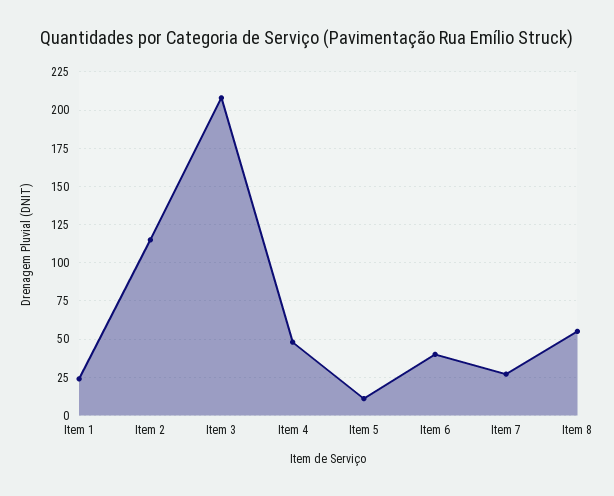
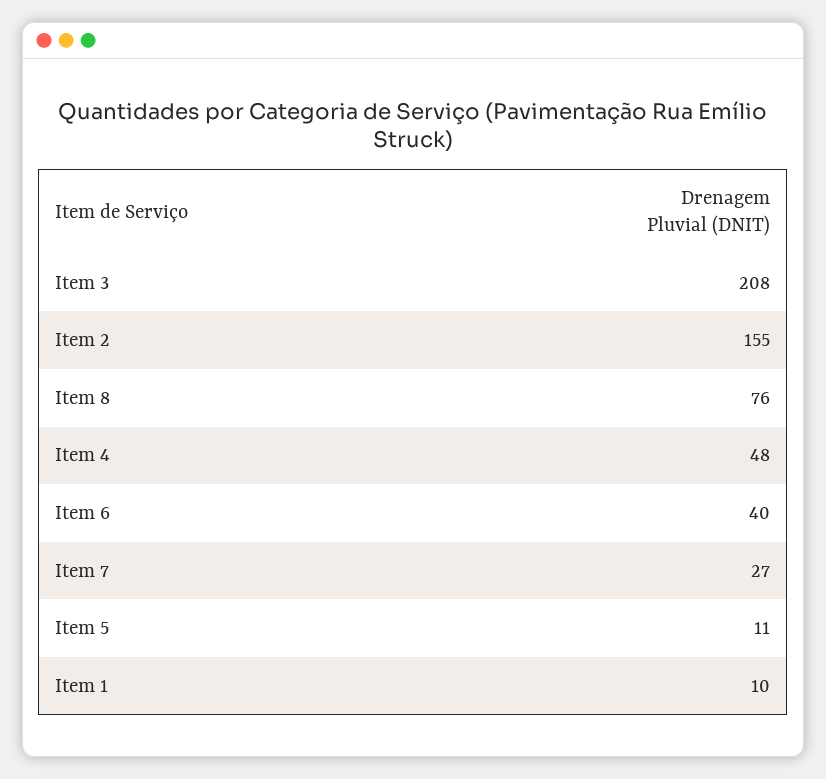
  {
-   "Item 1": 25,
+   "Item 1": 10,
-   "Item 2": 115,
+   "Item 2": 155,
    "Item 3": 208,
    "Item 4": 48,
    "Item 5": 11,
    "Item 6": 40,
    "Item 7": 27,
-   "Item 8": 55
+   "Item 8": 76
  }

